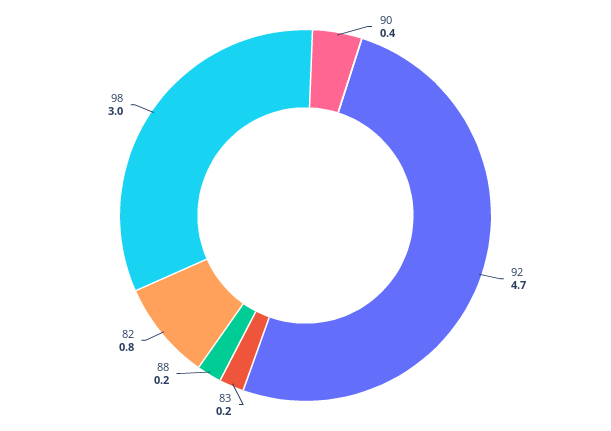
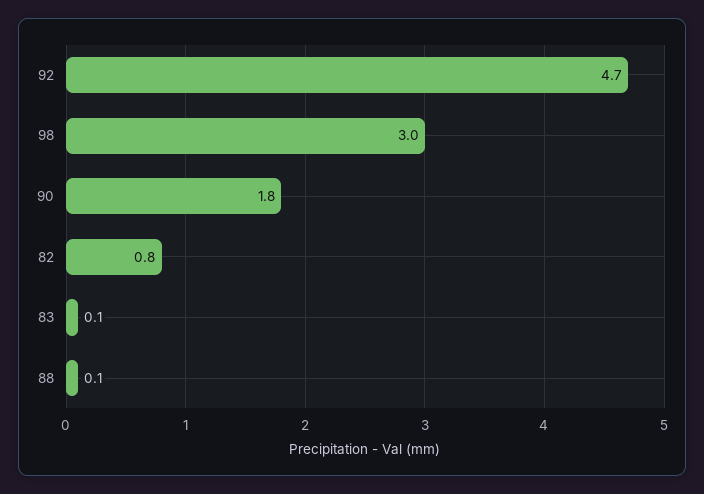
  {
-   "90": 0.4,
+   "90": 1.8,
    "92": 4.7,
-   "83": 0.2,
+   "83": 0.1,
-   "88": 0.2,
+   "88": 0.1,
    "82": 0.8,
    "98": 3
  }

